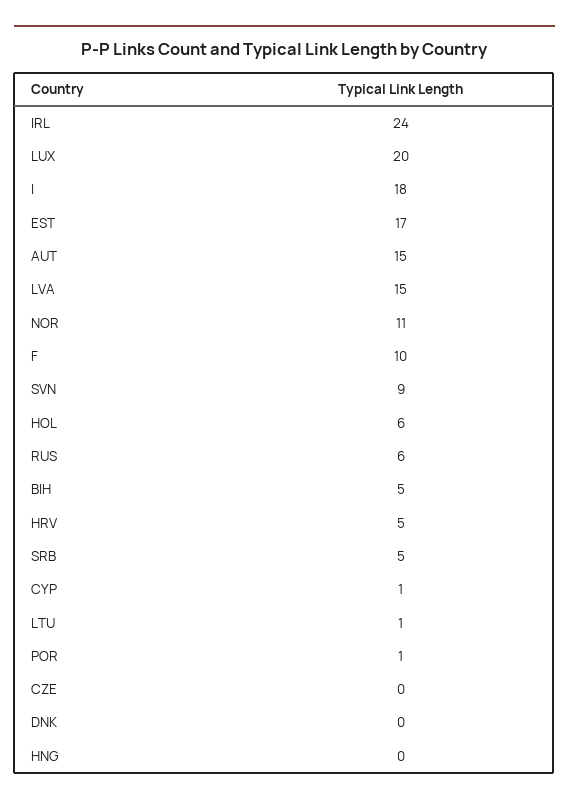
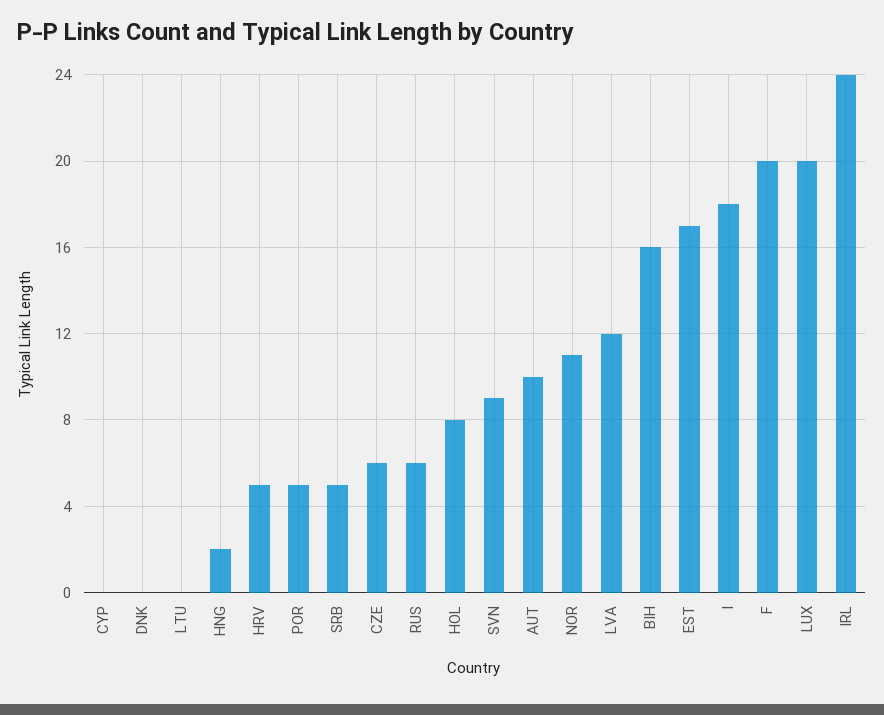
  {
    "IRL": 24,
    "LUX": 20,
    "I": 18,
    "EST": 17,
-   "AUT": 15,
+   "AUT": 10,
-   "LVA": 15,
+   "LVA": 12,
    "NOR": 11,
-   "F": 10,
+   "F": 20,
    "SVN": 9,
-   "HOL": 6,
+   "HOL": 8,
    "RUS": 6,
-   "BIH": 5,
+   "BIH": 16,
    "HRV": 5,
    "SRB": 5,
-   "CYP": 1,
+   "CYP": 0,
-   "LTU": 1,
+   "LTU": 0,
-   "POR": 1,
+   "POR": 5,
-   "CZE": 0,
+   "CZE": 6,
    "DNK": 0,
-   "HNG": 0
+   "HNG": 2
  }

